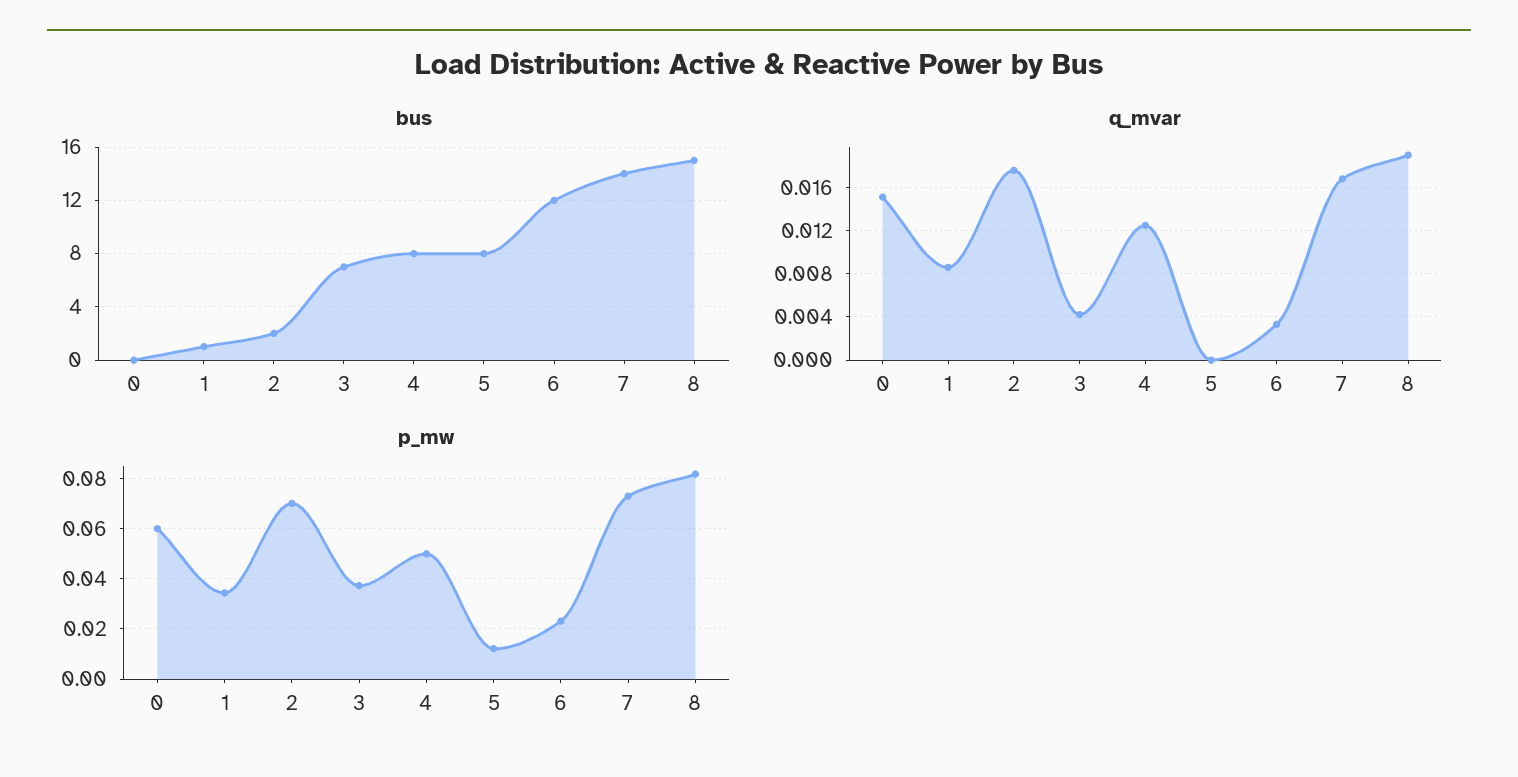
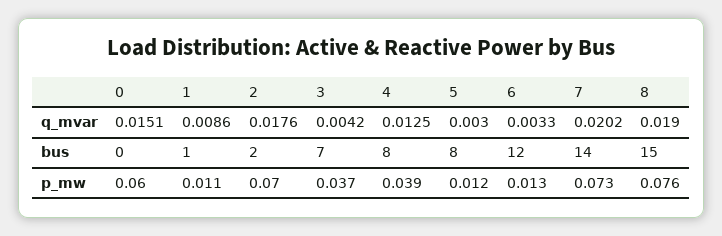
  {
    "bus": {
      "0": 0,
      "1": 1,
      "2": 2,
      "3": 7,
      "4": 8,
      "5": 8,
      "6": 12,
      "7": 14,
      "8": 15
    },
    "q_mvar": {
      "0": 0.0151,
      "1": 0.0086,
      "2": 0.0176,
      "3": 0.0042,
      "4": 0.0125,
-     "5": 0,
+     "5": 0.003,
      "6": 0.0033,
-     "7": 0.017,
+     "7": 0.0202,
      "8": 0.019
    },
    "p_mw": {
      "0": 0.06,
-     "1": 0.035,
+     "1": 0.011,
      "2": 0.07,
      "3": 0.037,
-     "4": 0.05,
+     "4": 0.039,
      "5": 0.012,
-     "6": 0.0225,
+     "6": 0.013,
      "7": 0.073,
-     "8": 0.0825
+     "8": 0.076
    }
  }

